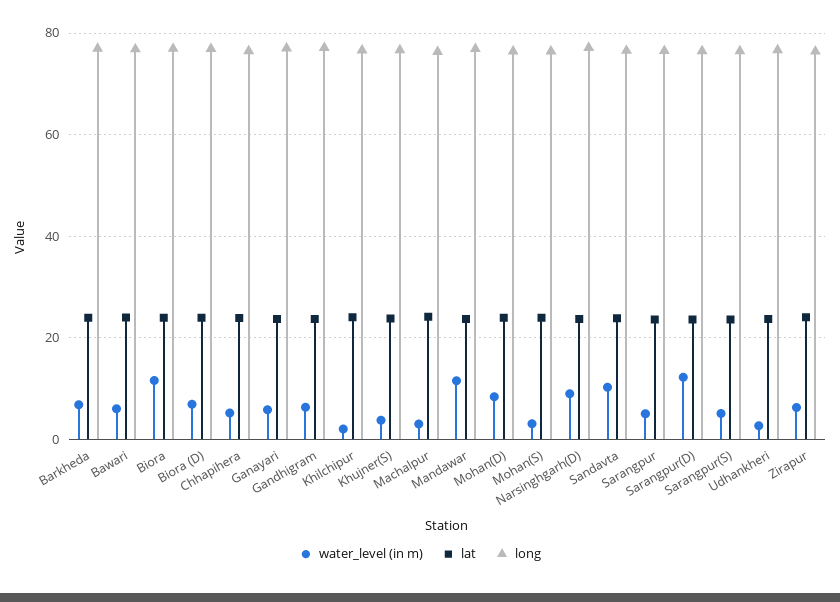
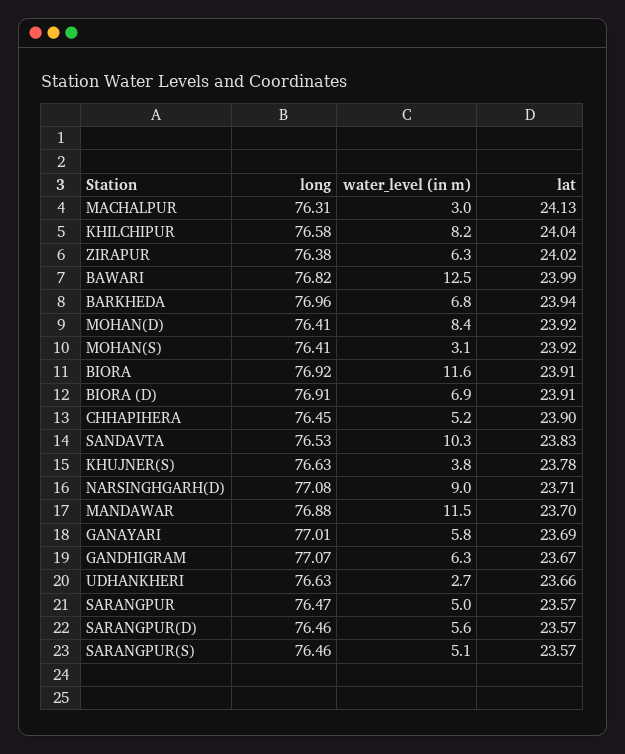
  {
    "water_level (in m)": {
      "Barkheda": 6.8,
-     "Bawari": 6,
+     "Bawari": 12.5,
      "Biora": 11.6,
      "Biora (D)": 6.9,
      "Chhapihera": 5.2,
      "Ganayari": 5.8,
      "Gandhigram": 6.3,
-     "Khilchipur": 2,
+     "Khilchipur": 8.2,
      "Khujner(S)": 3.8,
      "Machalpur": 3,
      "Mandawar": 11.5,
      "Mohan(D)": 8.4,
      "Mohan(S)": 3.1,
      "Narsinghgarh(D)": 9,
      "Sandavta": 10.3,
      "Sarangpur": 5,
-     "Sarangpur(D)": 12,
+     "Sarangpur(D)": 5.6,
      "Sarangpur(S)": 5.1,
      "Udhankheri": 2.7,
      "Zirapur": 6.3
    },
    "lat": {
      "Barkheda": 23.94,
      "Bawari": 23.99,
      "Biora": 23.91,
      "Biora (D)": 23.91,
      "Chhapihera": 23.9,
      "Ganayari": 23.69,
      "Gandhigram": 23.67,
      "Khilchipur": 24.04,
      "Khujner(S)": 23.78,
      "Machalpur": 24.13,
      "Mandawar": 23.7,
      "Mohan(D)": 23.92,
      "Mohan(S)": 23.92,
      "Narsinghgarh(D)": 23.71,
      "Sandavta": 23.83,
      "Sarangpur": 23.57,
      "Sarangpur(D)": 23.57,
      "Sarangpur(S)": 23.57,
      "Udhankheri": 23.66,
      "Zirapur": 24.02
    },
    "long": {
      "Barkheda": 76.96,
      "Bawari": 76.82,
      "Biora": 76.92,
      "Biora (D)": 76.91,
      "Chhapihera": 76.45,
      "Ganayari": 77.01,
      "Gandhigram": 77.07,
      "Khilchipur": 76.58,
      "Khujner(S)": 76.63,
      "Machalpur": 76.31,
      "Mandawar": 76.88,
      "Mohan(D)": 76.41,
      "Mohan(S)": 76.41,
      "Narsinghgarh(D)": 77.08,
      "Sandavta": 76.53,
      "Sarangpur": 76.47,
      "Sarangpur(D)": 76.46,
      "Sarangpur(S)": 76.46,
      "Udhankheri": 76.63,
      "Zirapur": 76.38
    }
  }

